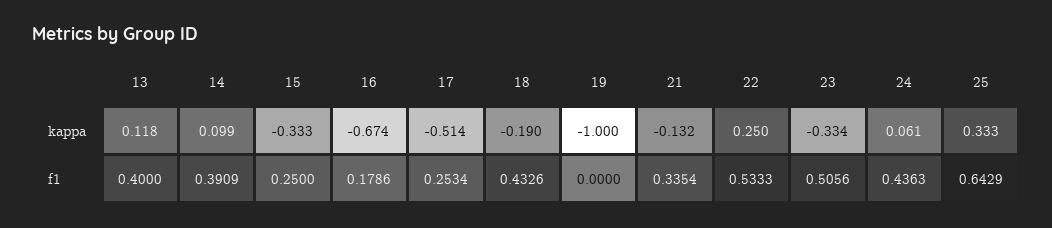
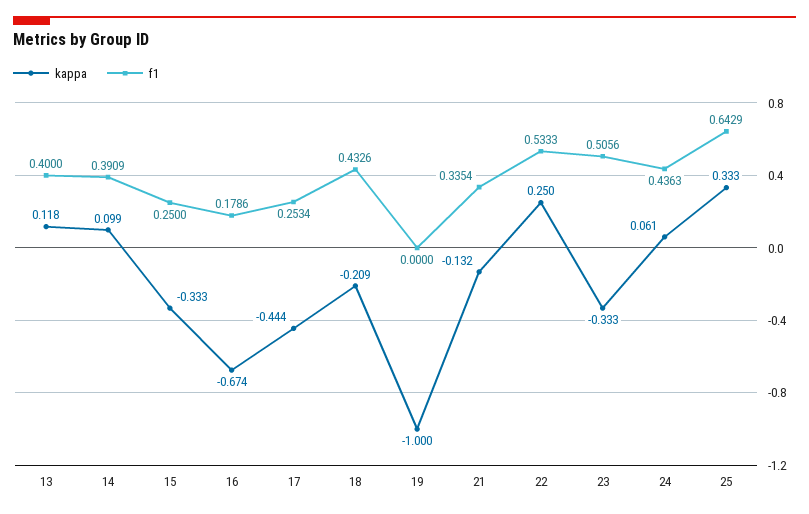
  {
    "kappa": {
      "13": 0.118,
      "14": 0.099,
      "15": -0.333,
      "16": -0.674,
-     "17": -0.514,
+     "17": -0.444,
-     "18": -0.19,
+     "18": -0.209,
      "19": -1,
      "21": -0.132,
      "22": 0.25,
-     "23": -0.334,
+     "23": -0.333,
      "24": 0.061,
      "25": 0.333
    },
    "f1": {
      "13": 0.4,
      "14": 0.3909,
      "15": 0.25,
      "16": 0.1786,
      "17": 0.2534,
      "18": 0.4326,
      "19": 0,
      "21": 0.3354,
      "22": 0.5333,
      "23": 0.5056,
      "24": 0.4363,
      "25": 0.6429
    }
  }

